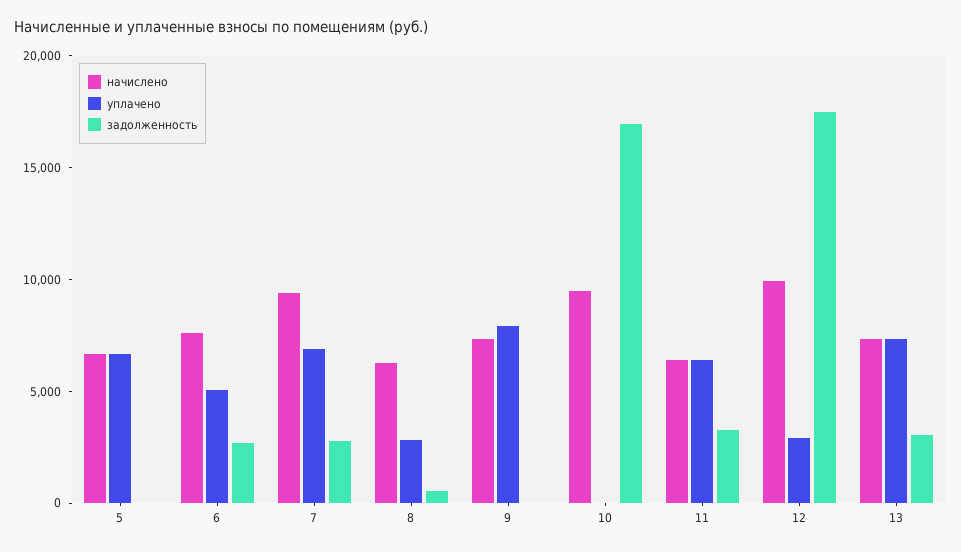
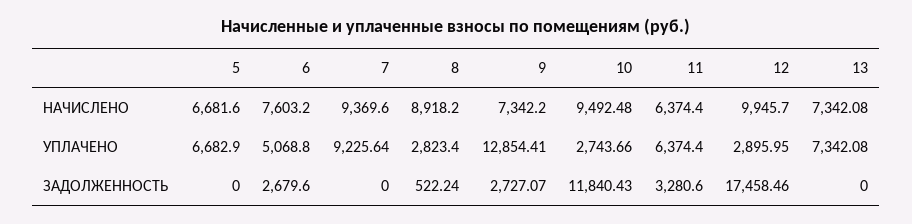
  {
    "начислено": {
      "5": 6681.6,
      "6": 7603.2,
      "7": 9369.6,
-     "8": 6000,
+     "8": 8918.2,
      "9": 7342.2,
      "10": 9492.48,
      "11": 6374.4,
      "12": 9945.7,
      "13": 7342.08
    },
    "уплачено": {
      "5": 6682.9,
      "6": 5068.8,
-     "7": 7000,
+     "7": 9225.64,
      "8": 2823.4,
-     "9": 8000,
+     "9": 12854.41,
-     "10": 0,
+     "10": 2743.66,
      "11": 6374.4,
      "12": 2895.95,
      "13": 7342.08
    },
    "задолженность": {
      "5": 0,
      "6": 2679.6,
-     "7": 3000,
+     "7": 0,
      "8": 522.24,
-     "9": 0,
+     "9": 2727.07,
-     "10": 17000,
+     "10": 11840.43,
      "11": 3280.6,
      "12": 17458.46,
-     "13": 3000
+     "13": 0
    }
  }

